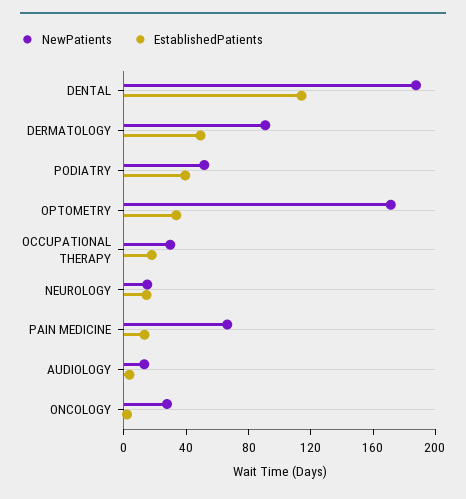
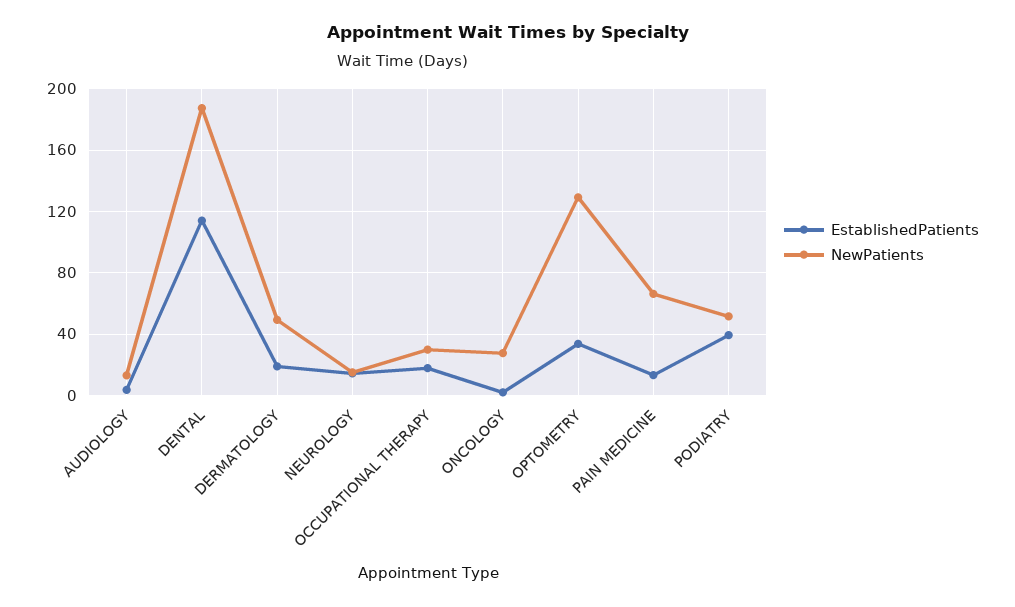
  {
    "NewPatients": {
      "DENTAL": 190,
-     "DERMATOLOGY": 90,
+     "DERMATOLOGY": 50,
      "PODIATRY": 50,
-     "OPTOMETRY": 170,
+     "OPTOMETRY": 130,
      "OCCUPATIONAL THERAPY": 30,
      "NEUROLOGY": 15,
      "PAIN MEDICINE": 65,
      "AUDIOLOGY": 15,
      "ONCOLOGY": 30
    },
    "EstablishedPatients": {
      "DENTAL": 115,
-     "DERMATOLOGY": 50,
+     "DERMATOLOGY": 20,
      "PODIATRY": 40,
      "OPTOMETRY": 35,
      "OCCUPATIONAL THERAPY": 20,
      "NEUROLOGY": 15,
      "PAIN MEDICINE": 15,
      "AUDIOLOGY": 5,
      "ONCOLOGY": 0
    }
  }

